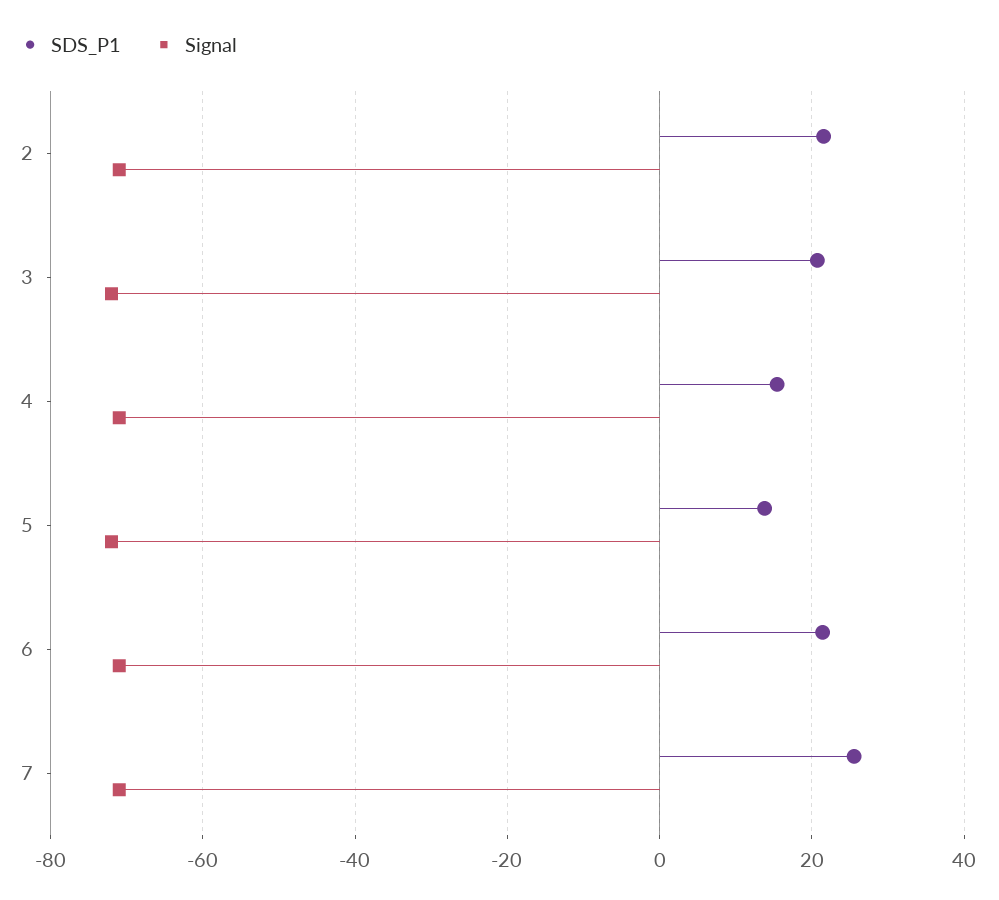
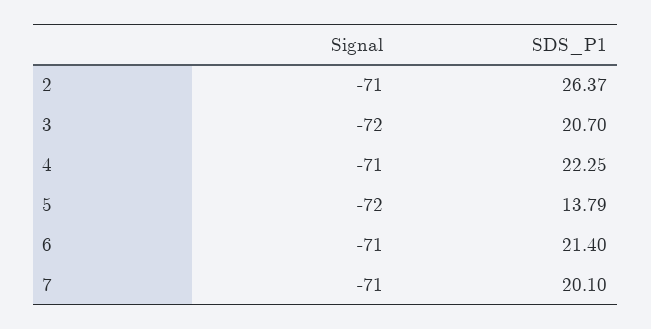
  {
    "SDS_P1": {
-     "2": 22,
+     "2": 26.37,
      "3": 20.7,
-     "4": 16,
+     "4": 22.25,
      "5": 13.79,
      "6": 21.4,
-     "7": 26
+     "7": 20.1
    },
    "Signal": {
      "2": -71,
      "3": -72,
      "4": -71,
      "5": -72,
      "6": -71,
      "7": -71
    }
  }

